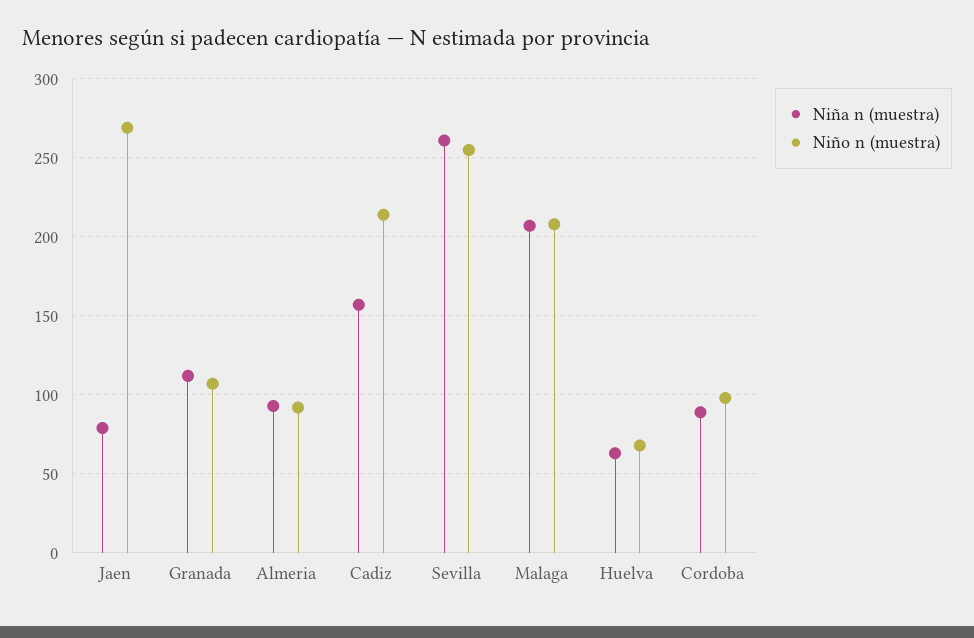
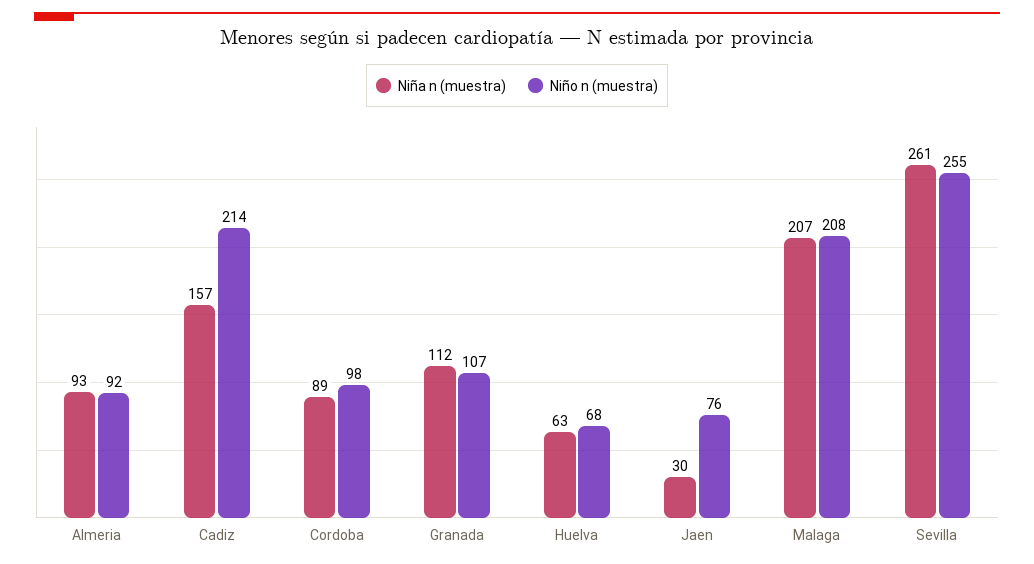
  {
    "Niña n (muestra)": {
-     "Jaen": 80,
+     "Jaen": 30,
      "Granada": 112,
      "Almeria": 93,
      "Cadiz": 157,
      "Sevilla": 261,
      "Malaga": 207,
      "Huelva": 63,
      "Cordoba": 89
    },
    "Niño n (muestra)": {
-     "Jaen": 270,
+     "Jaen": 76,
      "Granada": 107,
      "Almeria": 92,
      "Cadiz": 214,
      "Sevilla": 255,
      "Malaga": 208,
      "Huelva": 68,
      "Cordoba": 98
    }
  }

